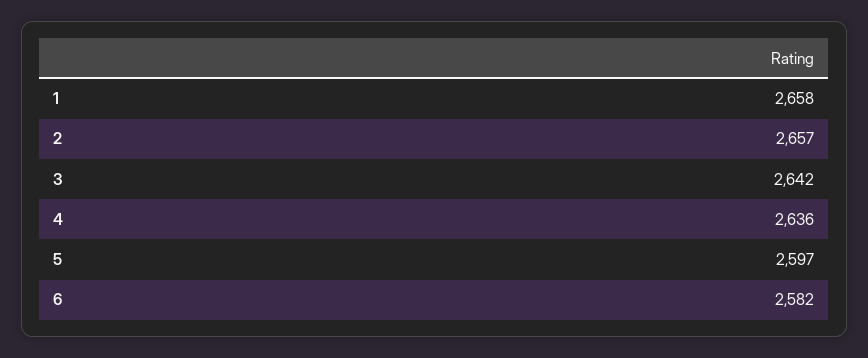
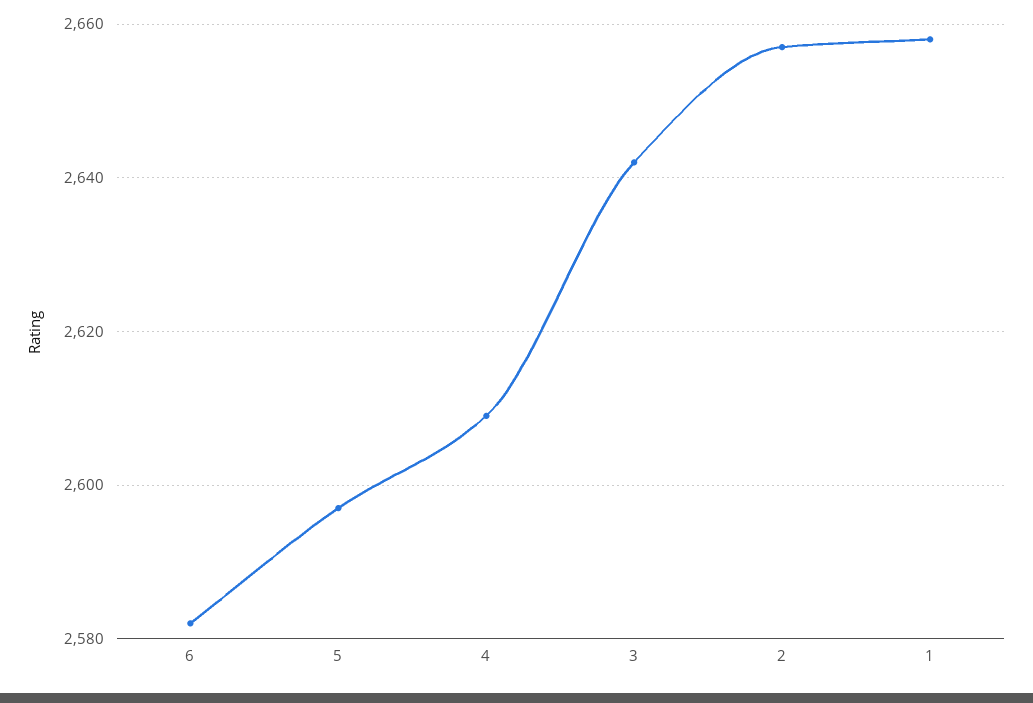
  {
    "1": 2658,
    "2": 2657,
    "3": 2642,
-   "4": 2636,
+   "4": 2610,
    "5": 2597,
    "6": 2582
  }

